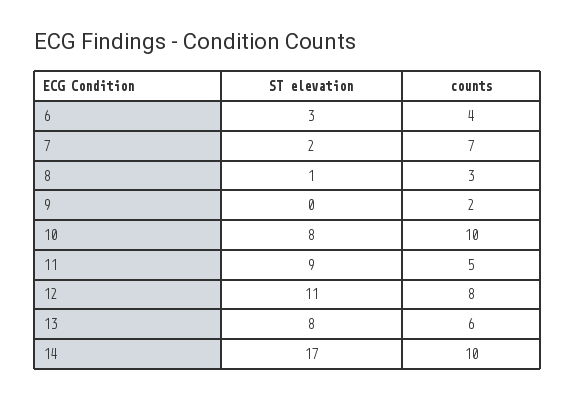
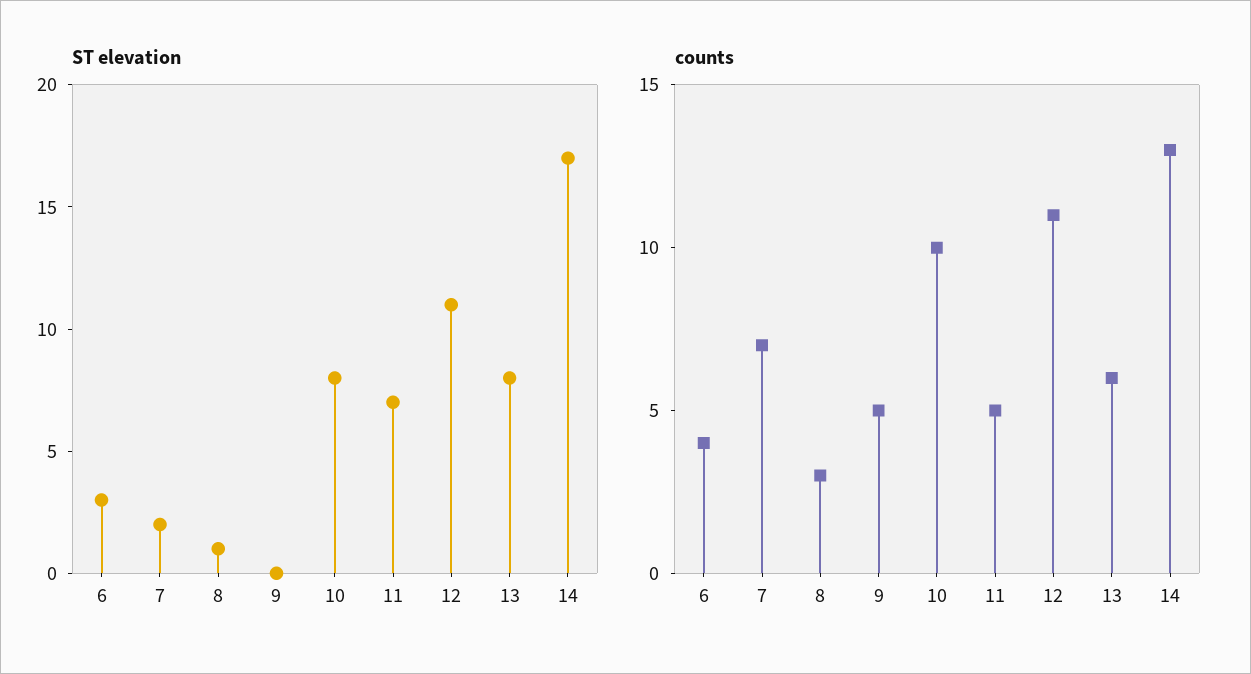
  {
    "ST elevation": {
      "6": 3,
      "7": 2,
      "8": 1,
      "9": 0,
      "10": 8,
-     "11": 9,
+     "11": 7,
      "12": 11,
      "13": 8,
      "14": 17
    },
    "counts": {
      "6": 4,
      "7": 7,
      "8": 3,
-     "9": 2,
+     "9": 5,
      "10": 10,
      "11": 5,
-     "12": 8,
+     "12": 11,
      "13": 6,
-     "14": 10
+     "14": 13
    }
  }

